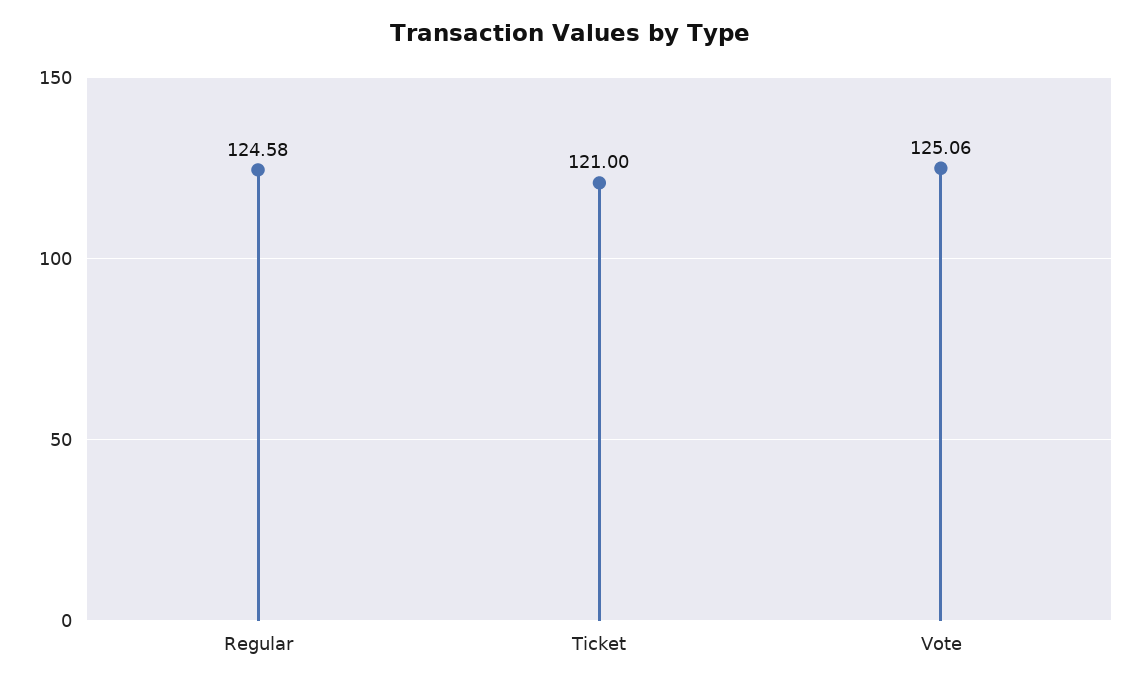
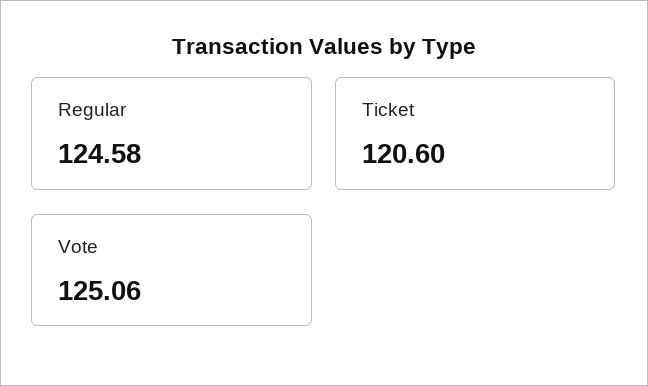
  {
    "Regular": 124.58,
-   "Ticket": 121,
+   "Ticket": 120.6,
    "Vote": 125.06
  }

